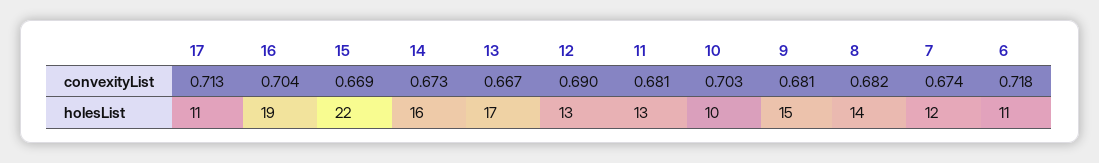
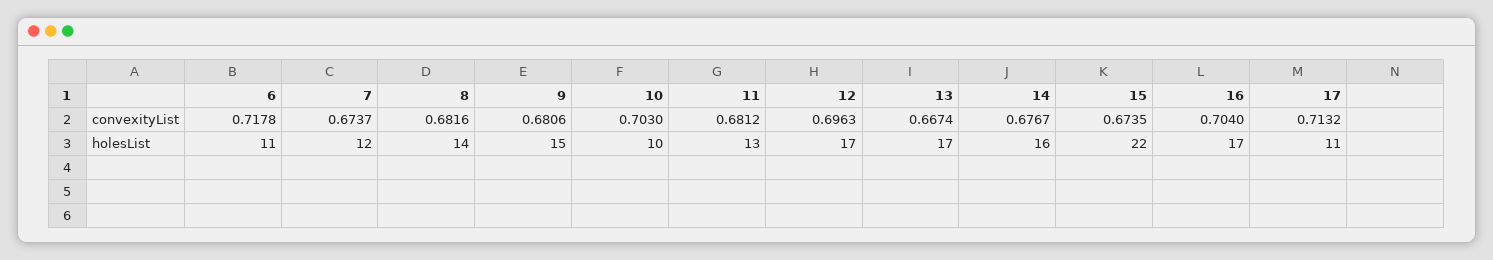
  {
    "17": {
      "convexityList": 0.7132,
      "holesList": 11
    },
    "16": {
      "convexityList": 0.704,
-     "holesList": 19
+     "holesList": 17
    },
    "15": {
-     "convexityList": 0.669,
+     "convexityList": 0.6735,
      "holesList": 22
    },
    "14": {
-     "convexityList": 0.673,
+     "convexityList": 0.6767,
      "holesList": 16
    },
    "13": {
      "convexityList": 0.6674,
      "holesList": 17
    },
    "12": {
-     "convexityList": 0.69,
+     "convexityList": 0.6963,
-     "holesList": 13
+     "holesList": 17
    },
    "11": {
      "convexityList": 0.6812,
      "holesList": 13
    },
    "10": {
      "convexityList": 0.703,
      "holesList": 10
    },
    "9": {
      "convexityList": 0.6806,
      "holesList": 15
    },
    "8": {
      "convexityList": 0.6816,
      "holesList": 14
    },
    "7": {
      "convexityList": 0.6737,
      "holesList": 12
    },
    "6": {
      "convexityList": 0.7178,
      "holesList": 11
    }
  }

